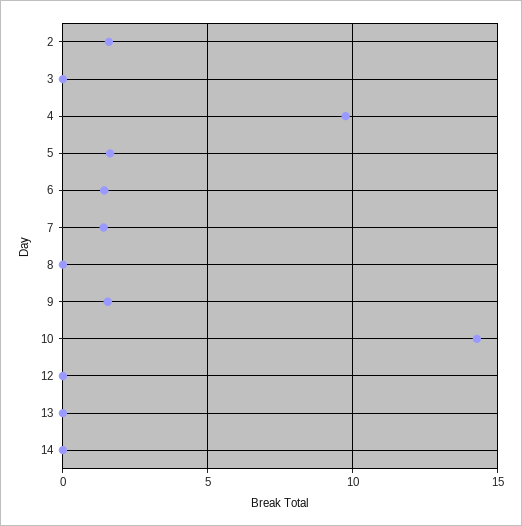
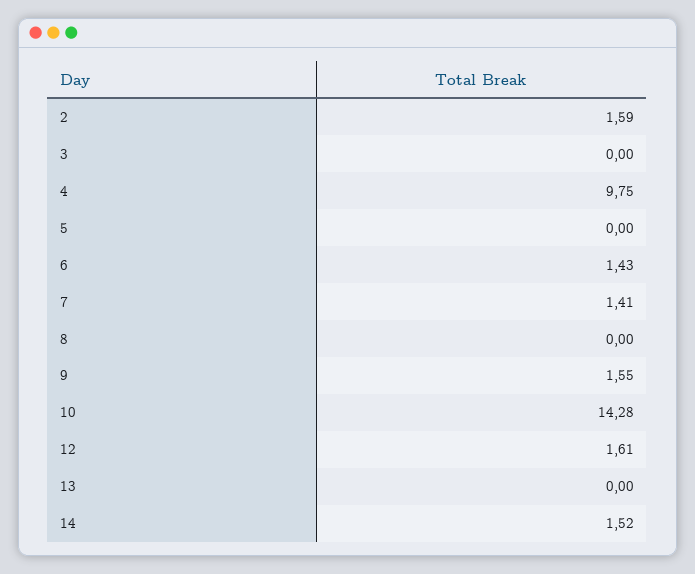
  {
    "2": 1.59,
    "3": 0,
    "4": 9.75,
-   "5": 1.5,
+   "5": 0,
    "6": 1.43,
    "7": 1.41,
    "8": 0,
    "9": 1.55,
    "10": 14.28,
-   "12": 0,
+   "12": 1.61,
    "13": 0,
-   "14": 0
+   "14": 1.52
  }

